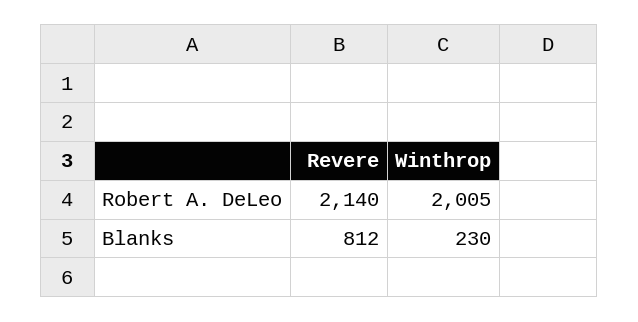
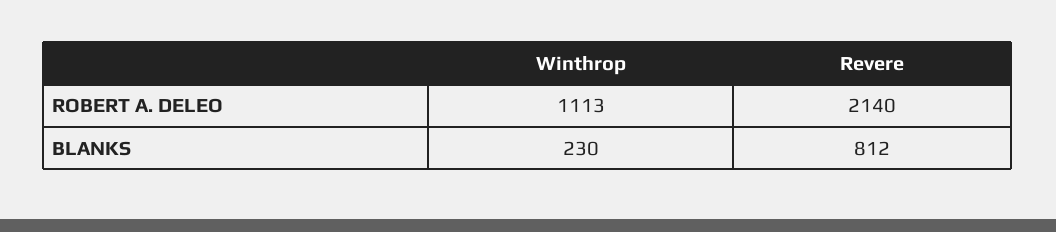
  {
    "Revere": {
      "Robert A. DeLeo": 2140,
      "Blanks": 812
    },
    "Winthrop": {
-     "Robert A. DeLeo": 2005,
+     "Robert A. DeLeo": 1113,
      "Blanks": 230
    }
  }

